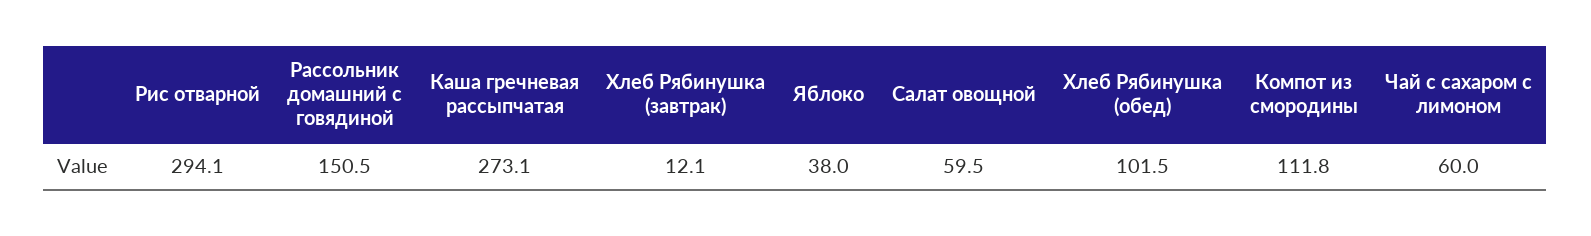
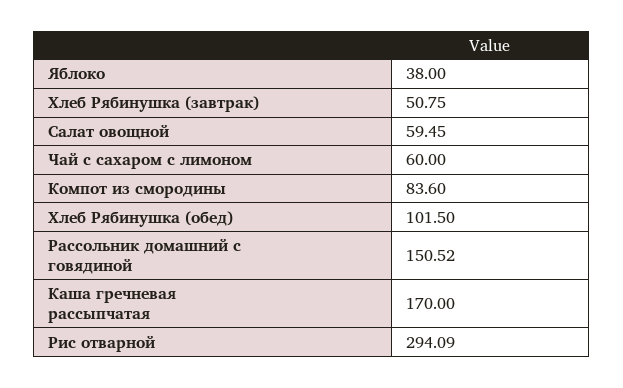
  {
    "Рис отварной": 294.09,
    "Рассольник домашний с говядиной": 150.52,
-   "Каша гречневая рассыпчатая": 273.1,
+   "Каша гречневая рассыпчатая": 170,
-   "Хлеб Рябинушка (завтрак)": 12.1,
+   "Хлеб Рябинушка (завтрак)": 50.75,
    "Яблоко": 38,
    "Салат овощной": 59.45,
    "Хлеб Рябинушка (обед)": 101.5,
-   "Компот из смородины": 111.8,
+   "Компот из смородины": 83.6,
    "Чай с сахаром с лимоном": 60
  }

